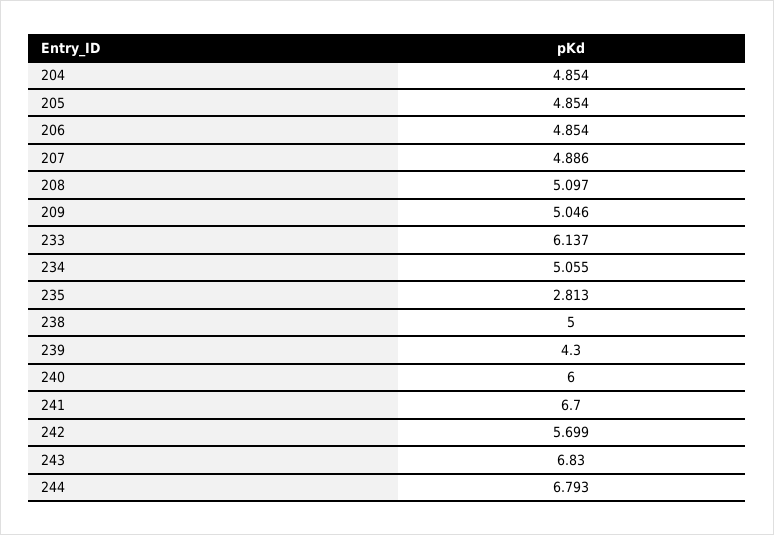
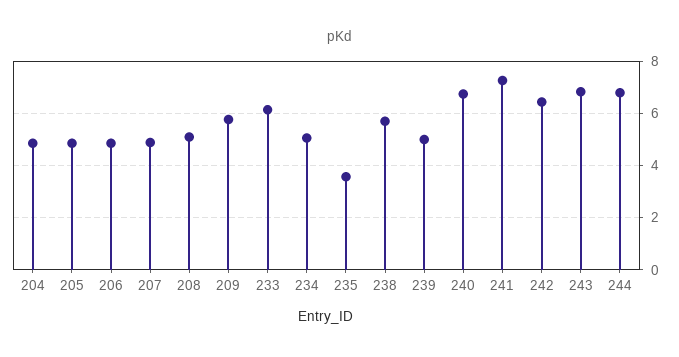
  {
    "204": 4.854,
    "205": 4.854,
    "206": 4.854,
    "207": 4.886,
    "208": 5.097,
-   "209": 5.046,
+   "209": 5.75,
    "233": 6.137,
    "234": 5.055,
-   "235": 2.813,
+   "235": 3.5,
-   "238": 5,
+   "238": 5.75,
-   "239": 4.3,
+   "239": 5,
-   "240": 6,
+   "240": 6.75,
-   "241": 6.7,
+   "241": 7.25,
-   "242": 5.699,
+   "242": 6.5,
    "243": 6.83,
    "244": 6.793
  }

